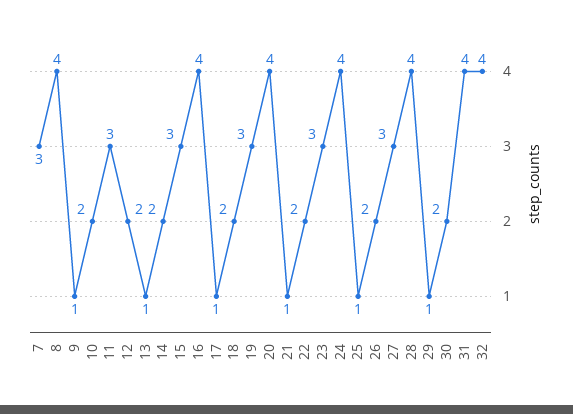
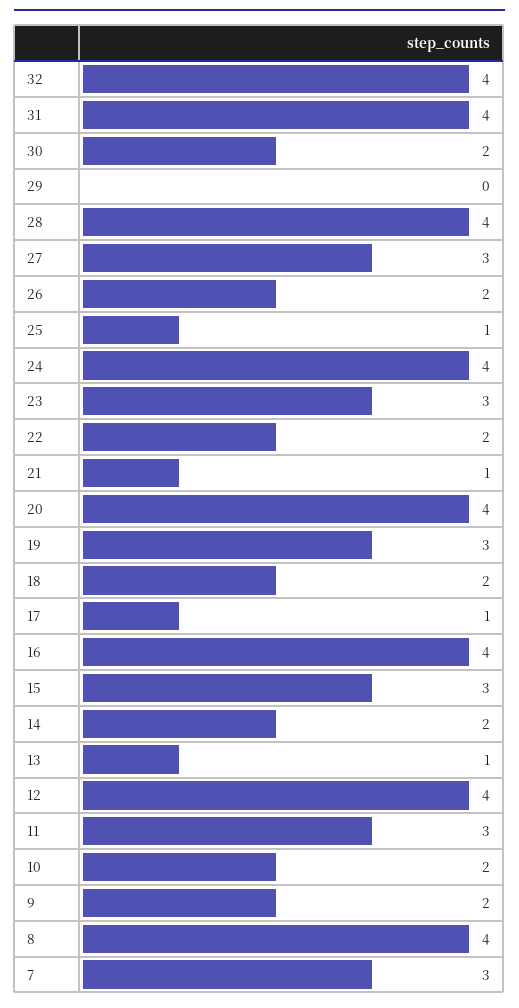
  {
    "7": 3,
    "8": 4,
-   "9": 1,
+   "9": 2,
    "10": 2,
    "11": 3,
-   "12": 2,
+   "12": 4,
    "13": 1,
    "14": 2,
    "15": 3,
    "16": 4,
    "17": 1,
    "18": 2,
    "19": 3,
    "20": 4,
    "21": 1,
    "22": 2,
    "23": 3,
    "24": 4,
    "25": 1,
    "26": 2,
    "27": 3,
    "28": 4,
-   "29": 1,
+   "29": 0,
    "30": 2,
    "31": 4,
    "32": 4
  }

